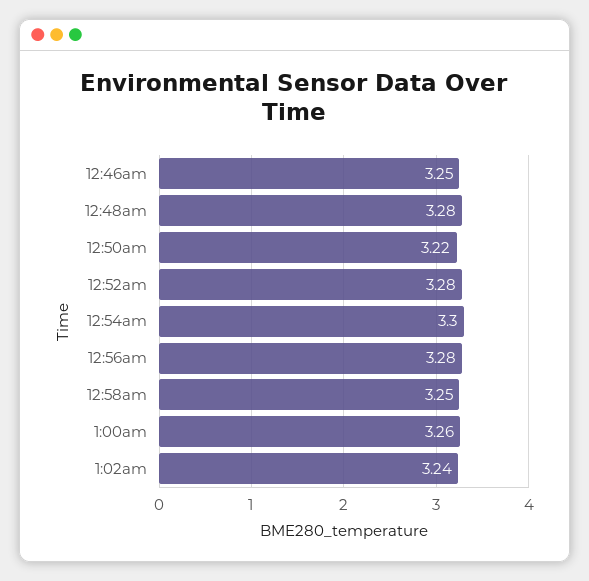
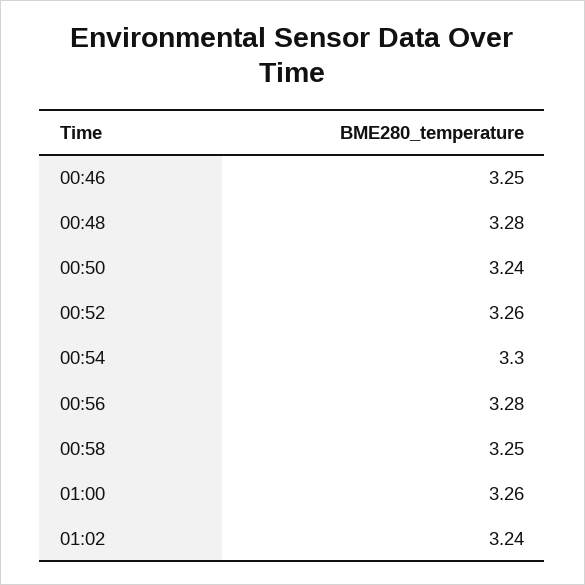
  {
    "12:46am": 3.25,
    "12:48am": 3.28,
-   "12:50am": 3.22,
+   "12:50am": 3.24,
-   "12:52am": 3.28,
+   "12:52am": 3.26,
    "12:54am": 3.3,
    "12:56am": 3.28,
    "12:58am": 3.25,
    "1:00am": 3.26,
    "1:02am": 3.24
  }

